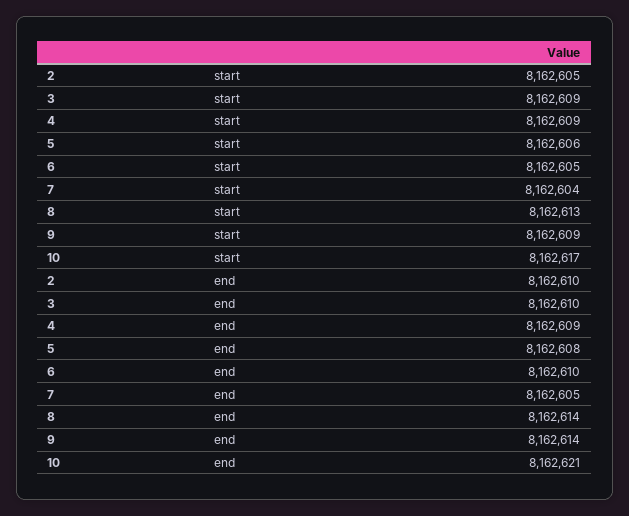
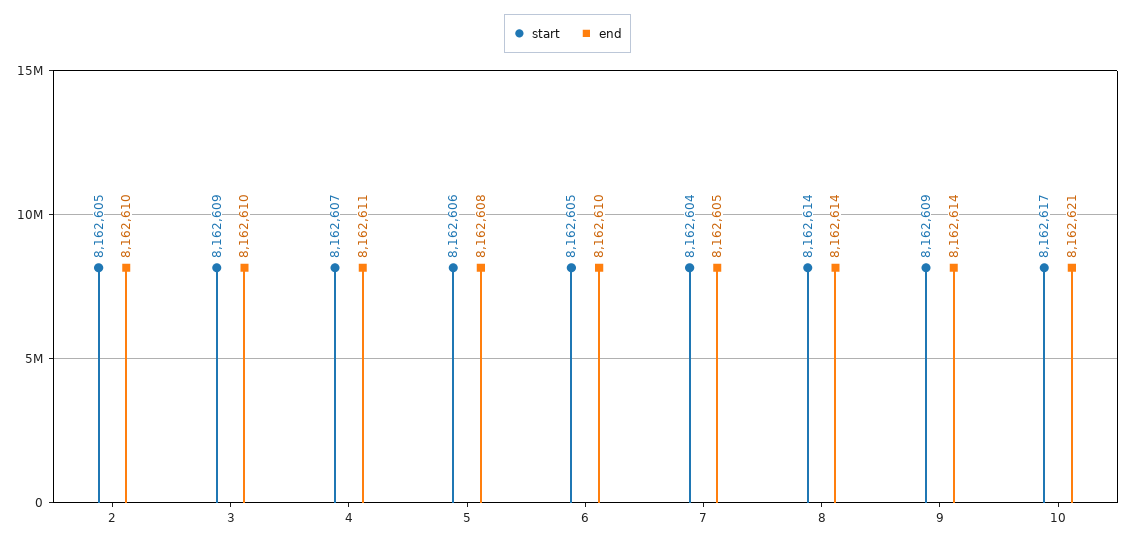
  {
    "start": {
      "2": 8162605,
      "3": 8162609,
-     "4": 8162609,
+     "4": 8162607,
      "5": 8162606,
      "6": 8162605,
      "7": 8162604,
-     "8": 8162613,
+     "8": 8162614,
      "9": 8162609,
      "10": 8162617
    },
    "end": {
      "2": 8162610,
      "3": 8162610,
-     "4": 8162609,
+     "4": 8162611,
      "5": 8162608,
      "6": 8162610,
      "7": 8162605,
      "8": 8162614,
      "9": 8162614,
      "10": 8162621
    }
  }

